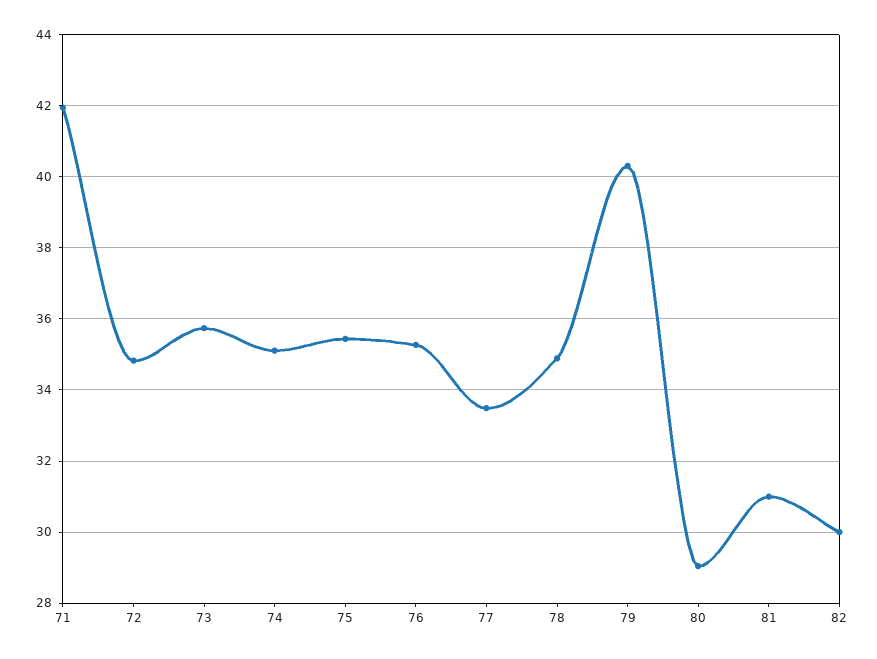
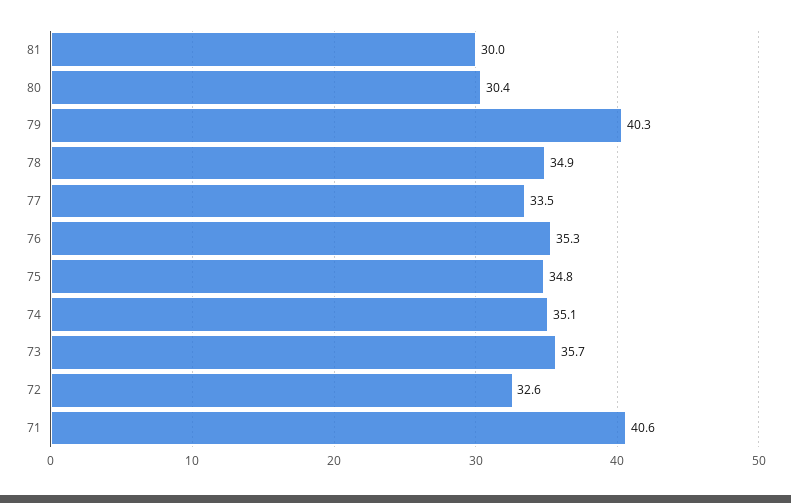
  {
-   "71": 42,
+   "71": 40.6,
-   "72": 34.8,
+   "72": 32.6,
    "73": 35.7,
    "74": 35.1,
-   "75": 35.4,
+   "75": 34.8,
    "76": 35.3,
    "77": 33.5,
    "78": 34.9,
    "79": 40.3,
-   "80": 29,
+   "80": 30.4,
-   "81": 31,
+   "81": 30
-   "82": 30
  }

